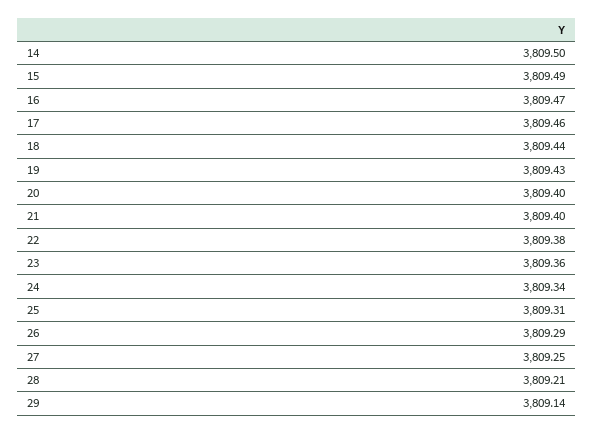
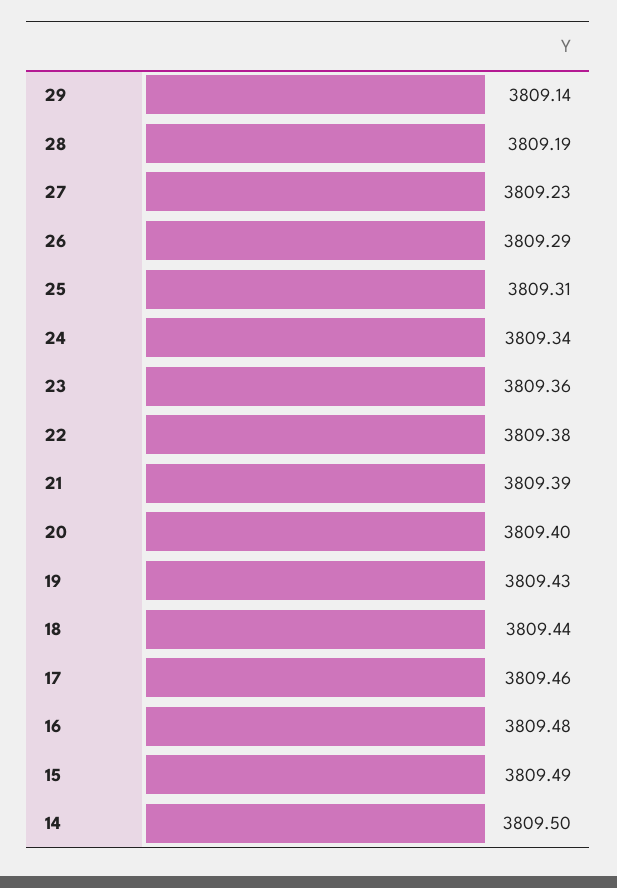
  {
    "14": 3809.5,
    "15": 3809.49,
-   "16": 3809.47,
+   "16": 3809.48,
    "17": 3809.46,
    "18": 3809.44,
    "19": 3809.43,
    "20": 3809.4,
-   "21": 3809.4,
+   "21": 3809.39,
    "22": 3809.38,
    "23": 3809.36,
    "24": 3809.34,
    "25": 3809.31,
    "26": 3809.29,
-   "27": 3809.25,
+   "27": 3809.23,
-   "28": 3809.21,
+   "28": 3809.19,
    "29": 3809.14
  }

